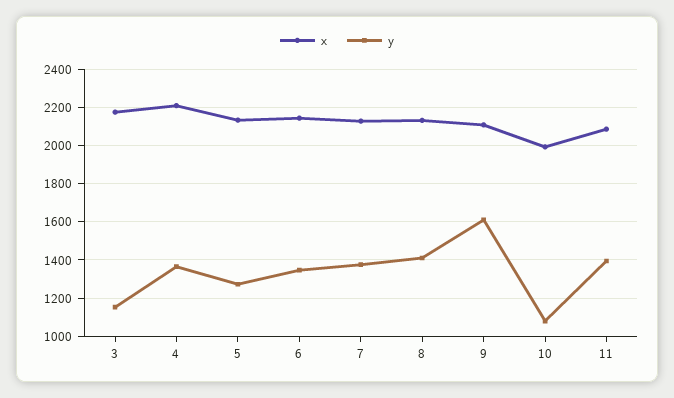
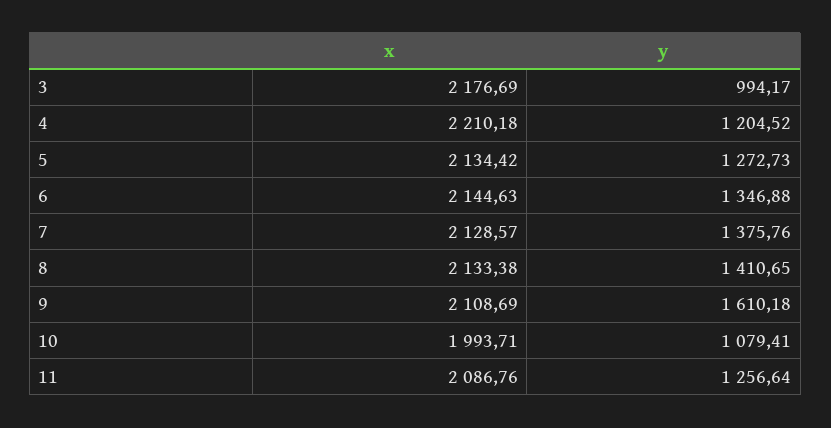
  {
    "x": {
      "3": 2176.69,
      "4": 2210.18,
      "5": 2134.42,
      "6": 2144.63,
      "7": 2128.57,
      "8": 2133.38,
      "9": 2108.69,
      "10": 1993.71,
      "11": 2086.76
    },
    "y": {
-     "3": 1150,
+     "3": 994.17,
-     "4": 1350,
+     "4": 1204.52,
      "5": 1272.73,
      "6": 1346.88,
      "7": 1375.76,
      "8": 1410.65,
      "9": 1610.18,
      "10": 1079.41,
-     "11": 1400
+     "11": 1256.64
    }
  }

